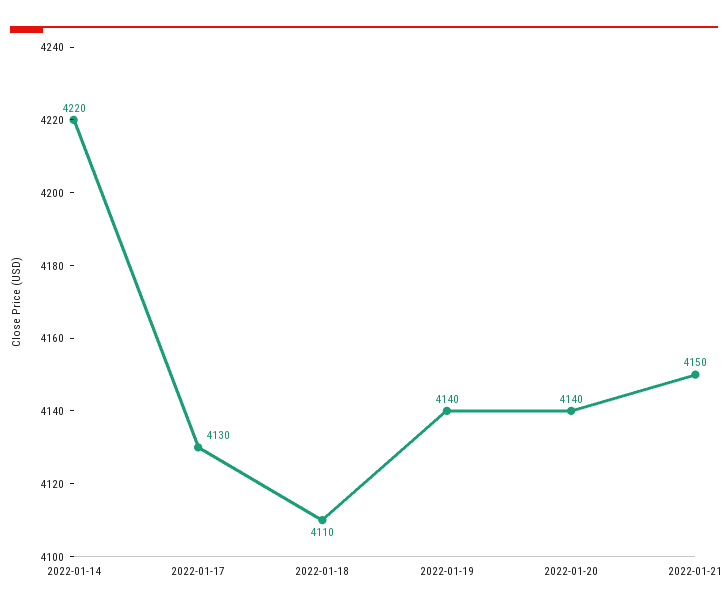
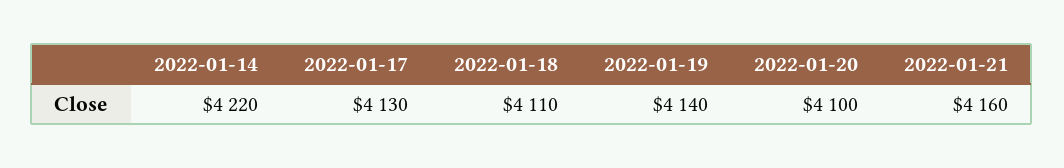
  {
    "2022-01-14": 4220,
    "2022-01-17": 4130,
    "2022-01-18": 4110,
    "2022-01-19": 4140,
-   "2022-01-20": 4140,
+   "2022-01-20": 4100,
-   "2022-01-21": 4150
+   "2022-01-21": 4160
  }

